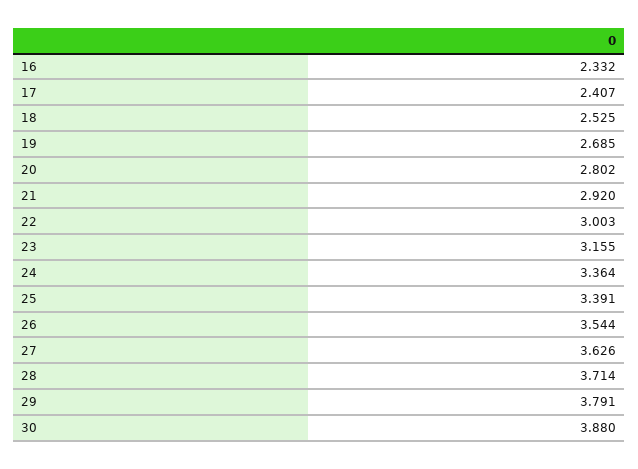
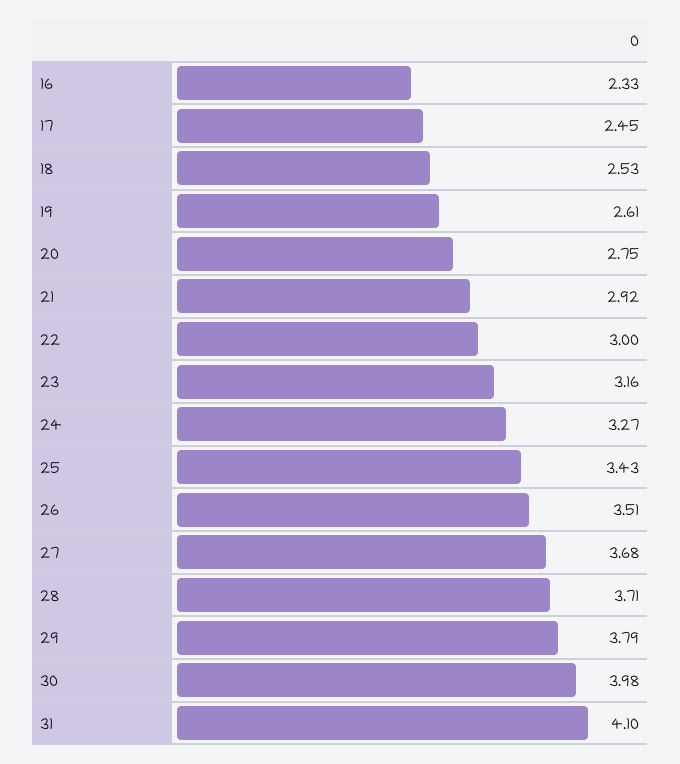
  {
    "16": 2.332,
-   "17": 2.407,
+   "17": 2.45,
    "18": 2.525,
-   "19": 2.685,
+   "19": 2.61,
-   "20": 2.802,
+   "20": 2.75,
    "21": 2.92,
    "22": 3.003,
    "23": 3.155,
-   "24": 3.364,
+   "24": 3.27,
-   "25": 3.391,
+   "25": 3.43,
-   "26": 3.544,
+   "26": 3.51,
-   "27": 3.626,
+   "27": 3.68,
    "28": 3.714,
    "29": 3.791,
-   "30": 3.88
+   "30": 3.98,
+   "31": 4.1
  }

